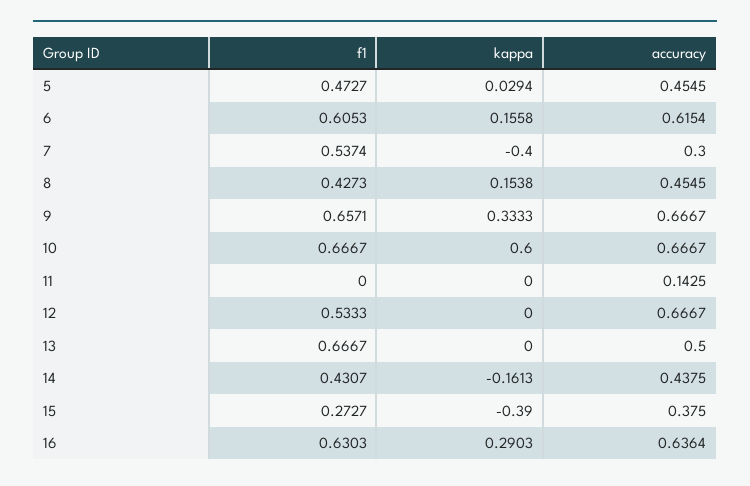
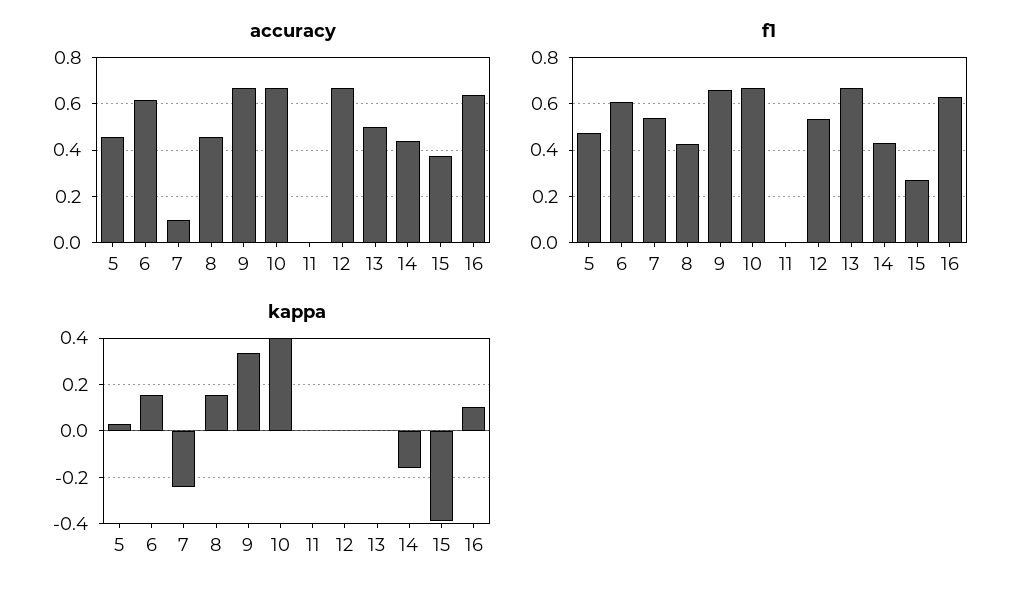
  {
    "f1": {
      "5": 0.4727,
      "6": 0.6053,
      "7": 0.5374,
      "8": 0.4273,
      "9": 0.6571,
      "10": 0.6667,
      "11": 0,
      "12": 0.5333,
      "13": 0.6667,
      "14": 0.4307,
      "15": 0.2727,
      "16": 0.6303
    },
    "kappa": {
      "5": 0.0294,
      "6": 0.1558,
-     "7": -0.4,
+     "7": -0.25,
      "8": 0.1538,
      "9": 0.3333,
-     "10": 0.6,
+     "10": 0.4,
      "11": 0,
      "12": 0,
      "13": 0,
      "14": -0.1613,
      "15": -0.39,
-     "16": 0.2903
+     "16": 0.1
    },
    "accuracy": {
      "5": 0.4545,
      "6": 0.6154,
-     "7": 0.3,
+     "7": 0.1,
      "8": 0.4545,
      "9": 0.6667,
      "10": 0.6667,
-     "11": 0.1425,
+     "11": 0,
      "12": 0.6667,
      "13": 0.5,
      "14": 0.4375,
      "15": 0.375,
      "16": 0.6364
    }
  }

